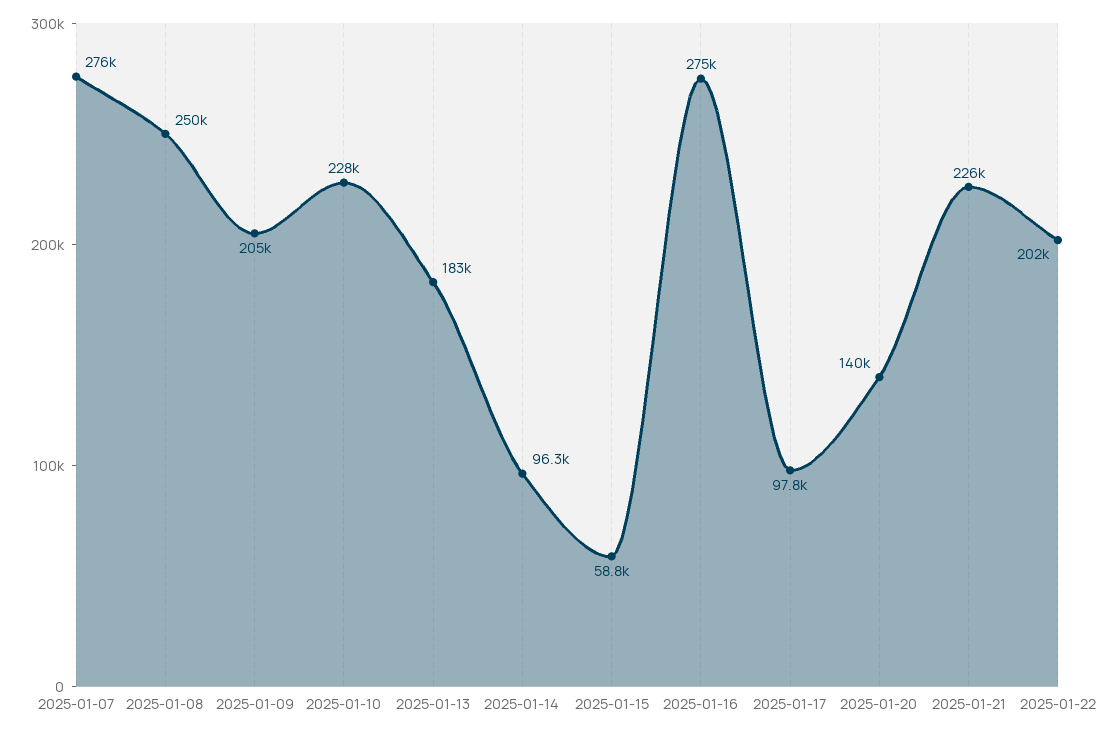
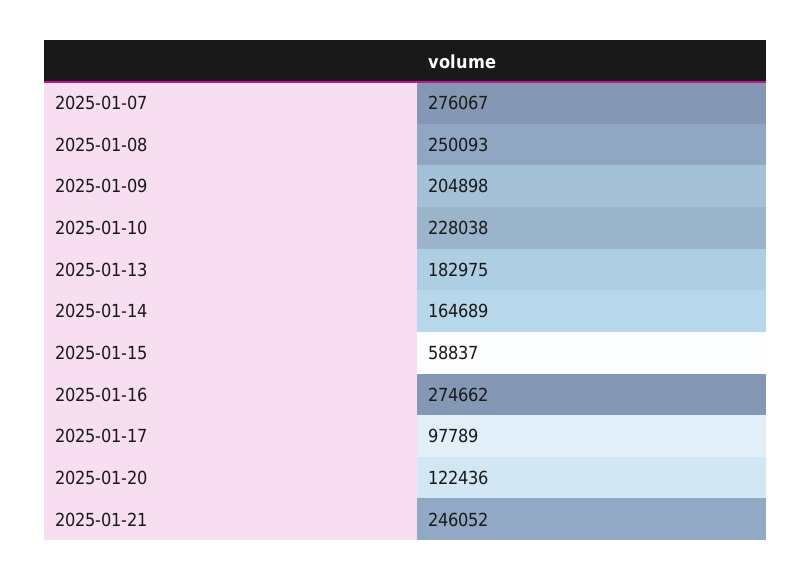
  {
    "2025-01-07": 276067,
    "2025-01-08": 250093,
    "2025-01-09": 204898,
    "2025-01-10": 228038,
    "2025-01-13": 182975,
-   "2025-01-14": 96300,
+   "2025-01-14": 164689,
    "2025-01-15": 58837,
    "2025-01-16": 274662,
    "2025-01-17": 97789,
-   "2025-01-20": 140000,
+   "2025-01-20": 122436,
-   "2025-01-21": 226000,
+   "2025-01-21": 246052
-   "2025-01-22": 202000
  }

